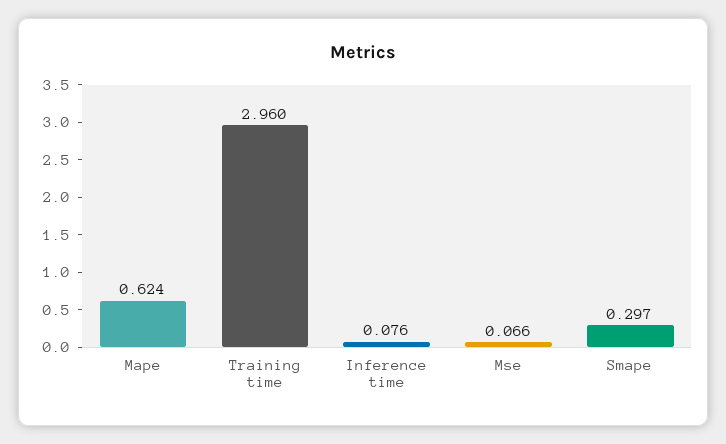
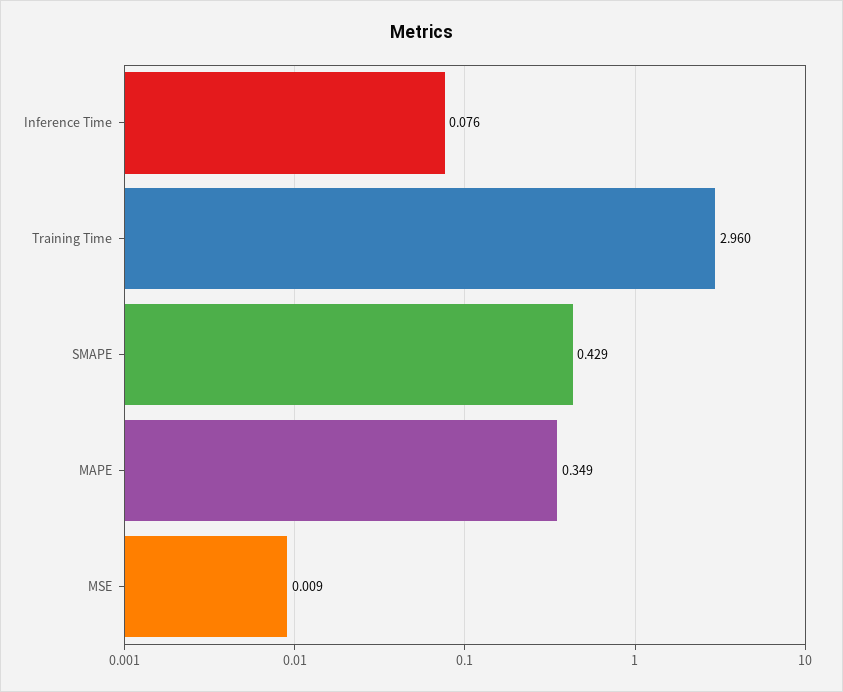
  {
-   "Mape": 0.624,
+   "Mape": 0.349,
    "Training time": 2.96,
    "Inference time": 0.076,
-   "Mse": 0.066,
+   "Mse": 0.009,
-   "Smape": 0.297
+   "Smape": 0.429
  }

